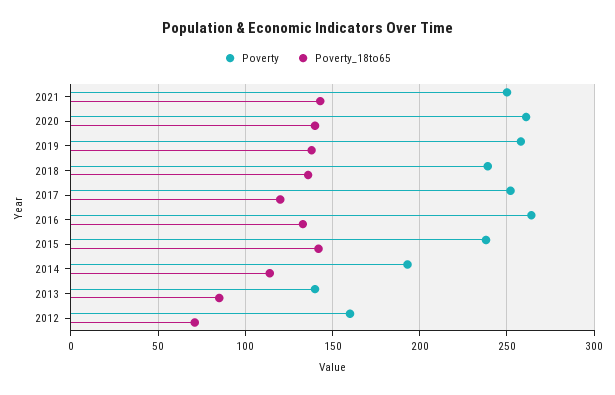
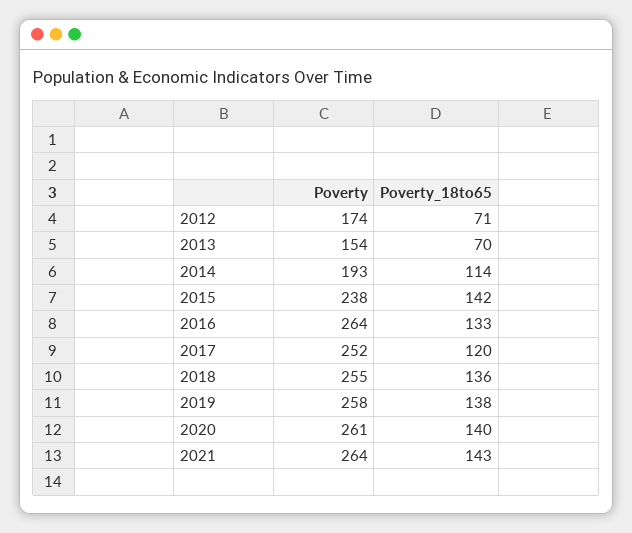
  {
    "Poverty": {
-     "2021": 250,
+     "2021": 264,
      "2020": 261,
      "2019": 258,
-     "2018": 240,
+     "2018": 255,
      "2017": 252,
      "2016": 264,
      "2015": 238,
      "2014": 193,
-     "2013": 140,
+     "2013": 154,
-     "2012": 160
+     "2012": 174
    },
    "Poverty_18to65": {
      "2021": 143,
      "2020": 140,
      "2019": 138,
      "2018": 136,
      "2017": 120,
      "2016": 133,
      "2015": 142,
      "2014": 114,
-     "2013": 85,
+     "2013": 70,
      "2012": 71
    }
  }

